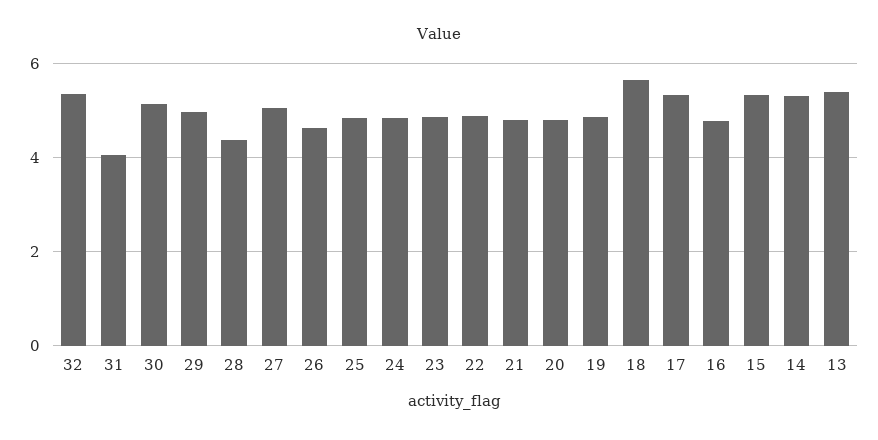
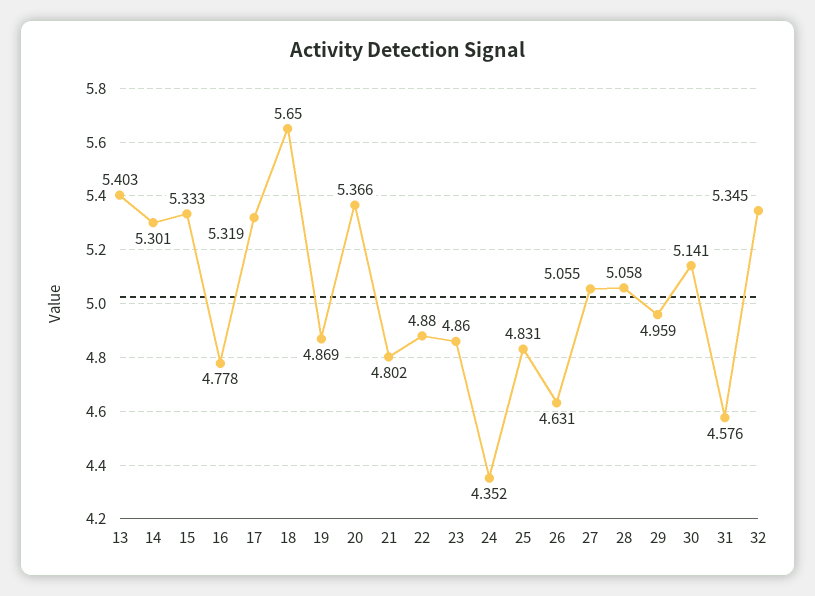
  {
    "32": 5.345,
-   "31": 4,
+   "31": 4.576,
    "30": 5.141,
    "29": 4.959,
-   "28": 4.4,
+   "28": 5.058,
    "27": 5.055,
    "26": 4.631,
    "25": 4.831,
-   "24": 4.8,
+   "24": 4.352,
    "23": 4.86,
    "22": 4.88,
    "21": 4.802,
-   "20": 4.8,
+   "20": 5.366,
    "19": 4.869,
    "18": 5.65,
    "17": 5.319,
    "16": 4.778,
    "15": 5.333,
    "14": 5.301,
    "13": 5.403
  }

